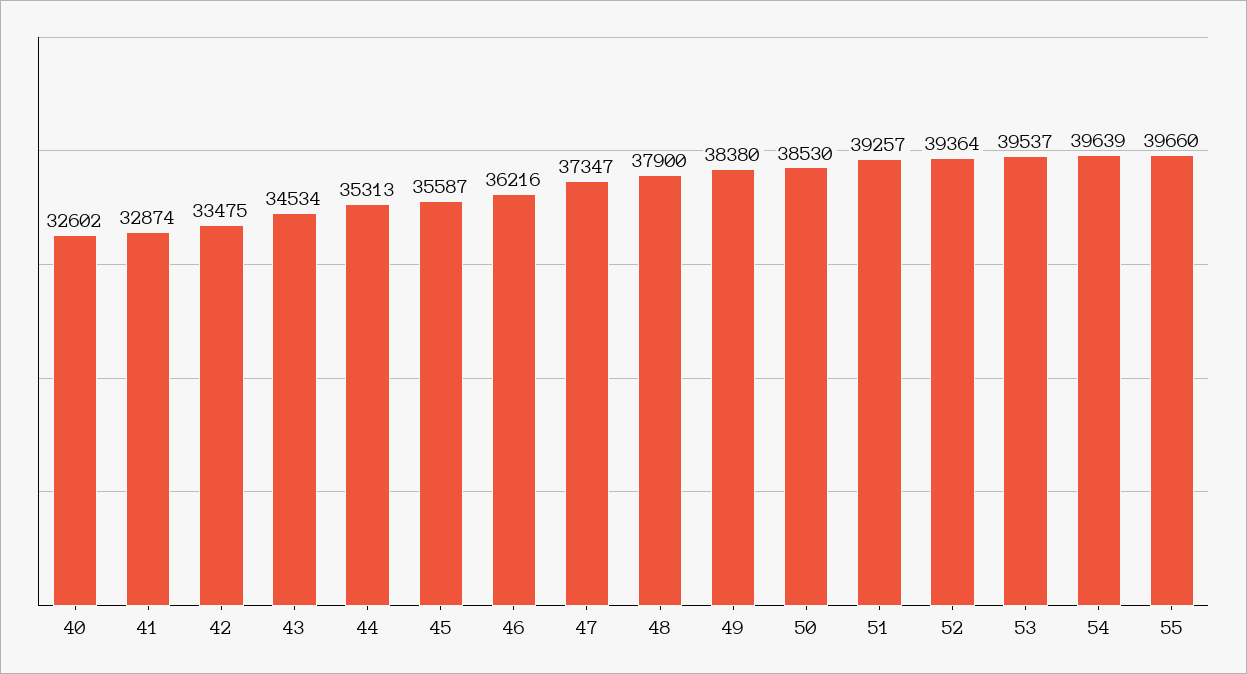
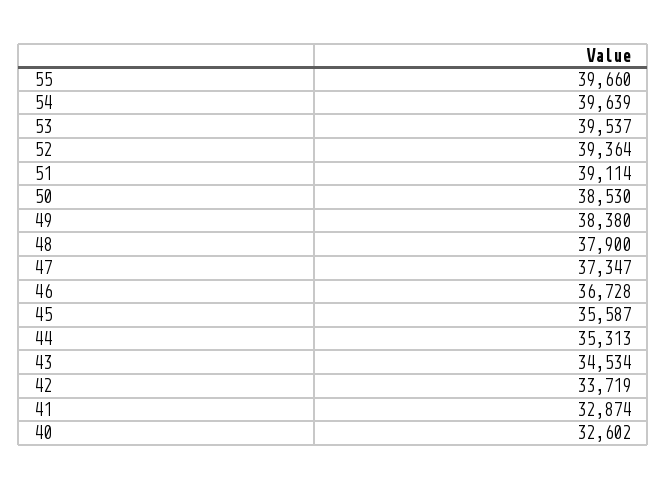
  {
    "40": 32602,
    "41": 32874,
-   "42": 33475,
+   "42": 33719,
    "43": 34534,
    "44": 35313,
    "45": 35587,
-   "46": 36216,
+   "46": 36728,
    "47": 37347,
    "48": 37900,
    "49": 38380,
    "50": 38530,
-   "51": 39257,
+   "51": 39114,
    "52": 39364,
    "53": 39537,
    "54": 39639,
    "55": 39660
  }

